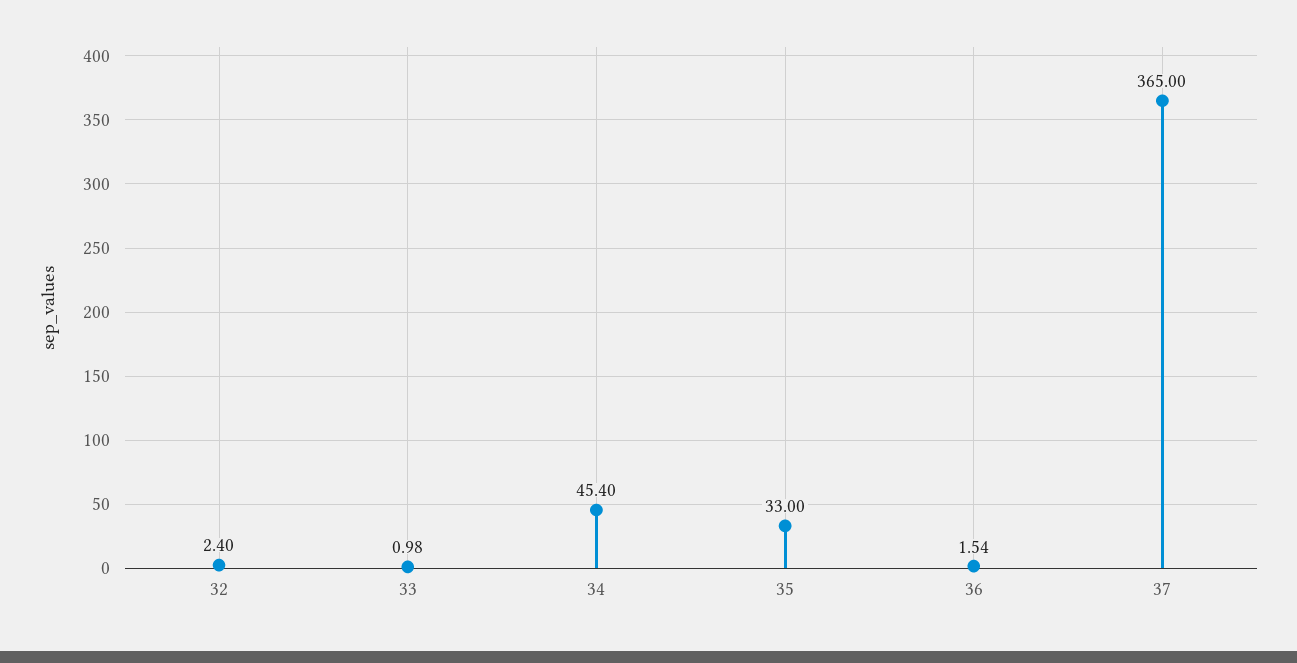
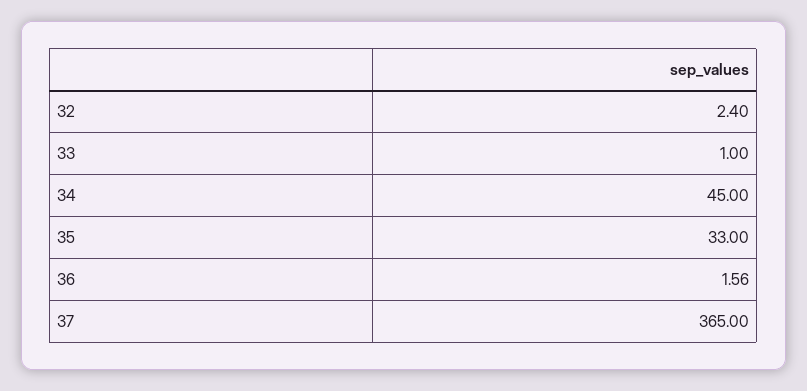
  {
    "32": 2.4,
-   "33": 0.98,
+   "33": 1,
-   "34": 45.4,
+   "34": 45,
    "35": 33,
-   "36": 1.54,
+   "36": 1.56,
    "37": 365
  }

